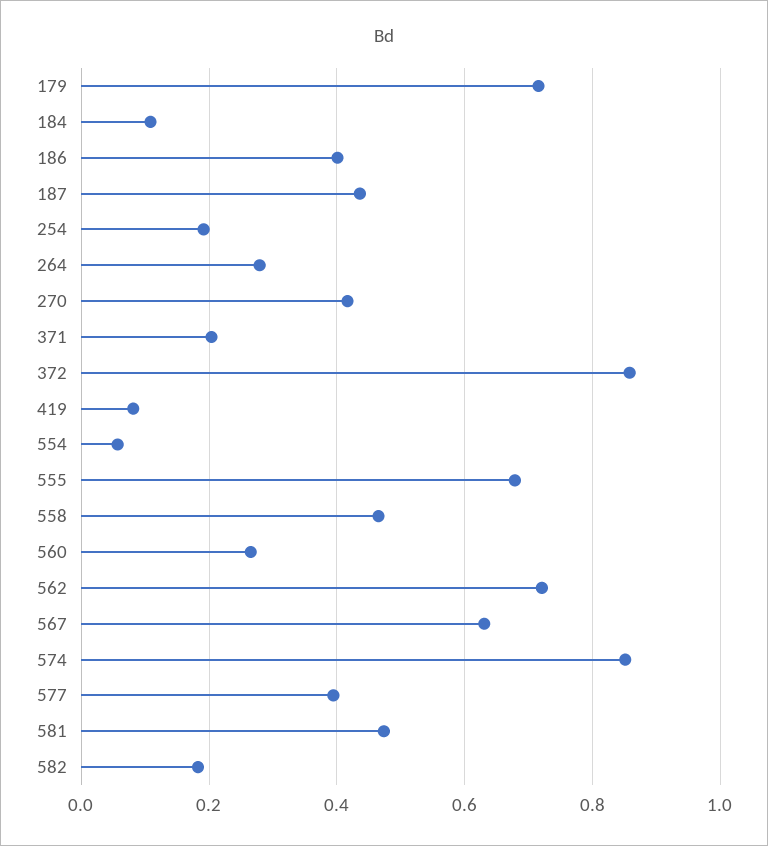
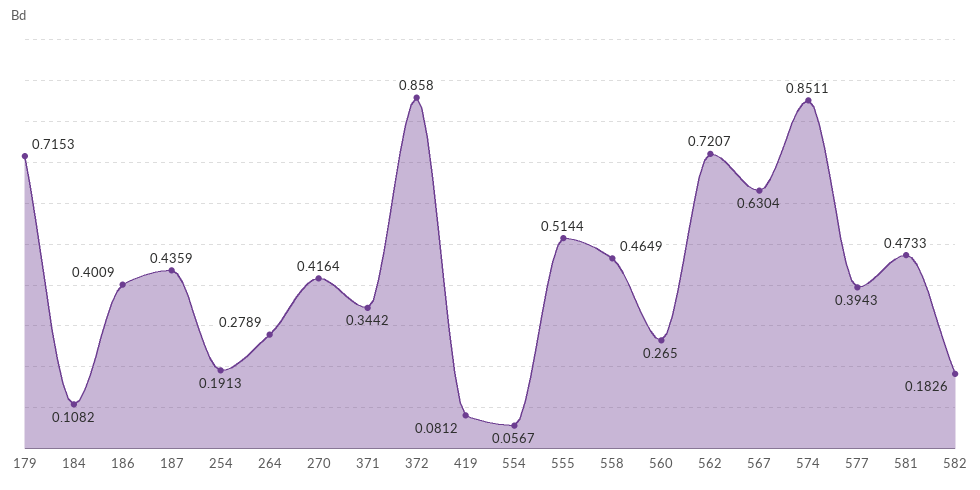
  {
    "179": 0.7153,
    "184": 0.1082,
    "186": 0.4009,
    "187": 0.4359,
    "254": 0.1913,
    "264": 0.2789,
    "270": 0.4164,
-   "371": 0.2,
+   "371": 0.3442,
    "372": 0.858,
    "419": 0.0812,
    "554": 0.0567,
-   "555": 0.68,
+   "555": 0.5144,
    "558": 0.4649,
    "560": 0.265,
    "562": 0.7207,
    "567": 0.6304,
    "574": 0.8511,
    "577": 0.3943,
    "581": 0.4733,
    "582": 0.1826
  }

